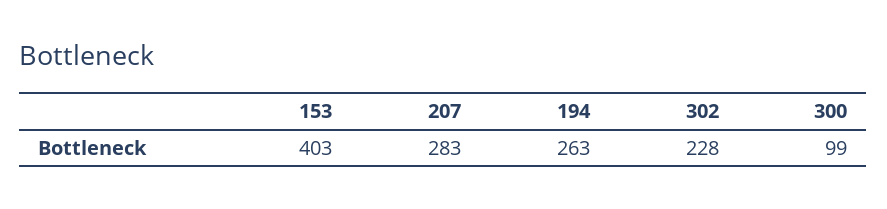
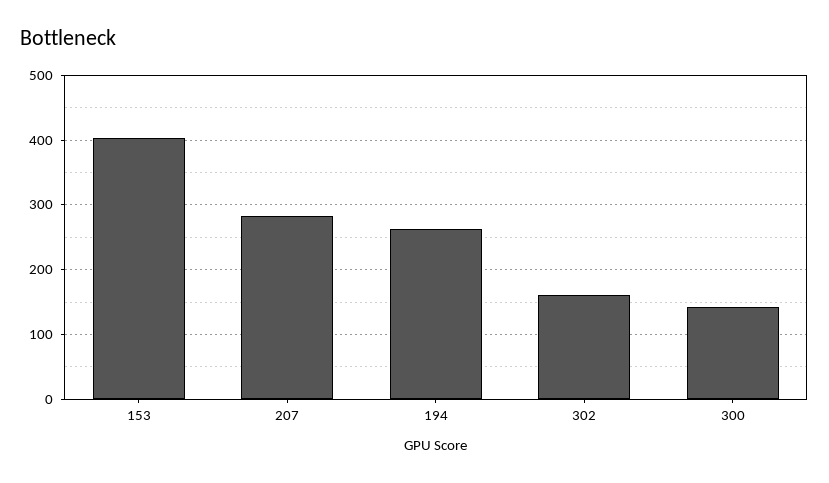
  {
    "153": 403,
    "207": 283,
    "194": 263,
-   "302": 228,
+   "302": 160,
-   "300": 99
+   "300": 140
  }

